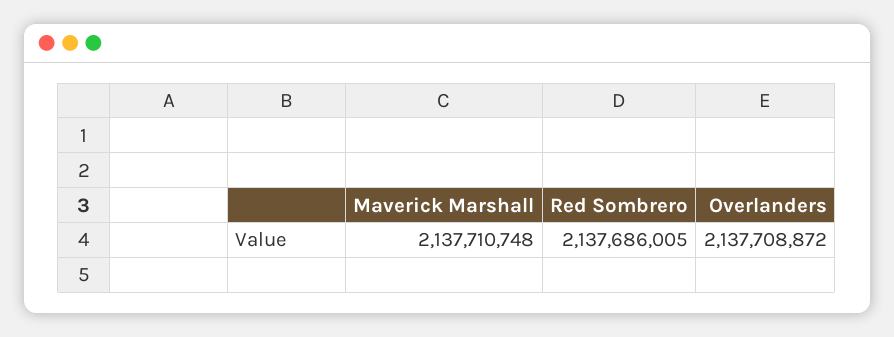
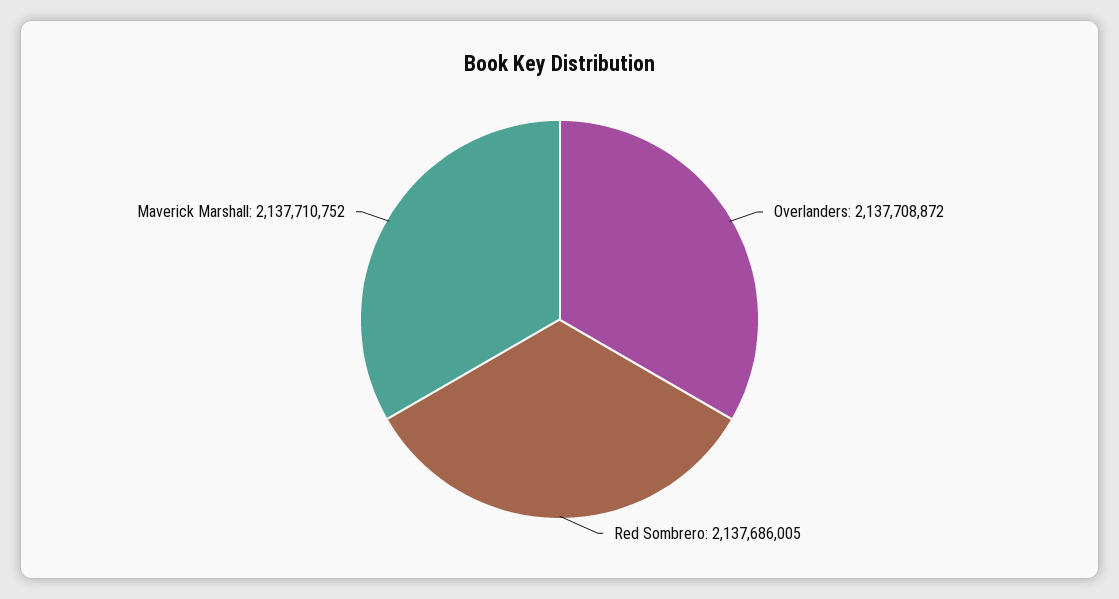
  {
-   "Maverick Marshall": 2137710748,
+   "Maverick Marshall": 2137710752,
    "Red Sombrero": 2137686005,
    "Overlanders": 2137708872
  }

